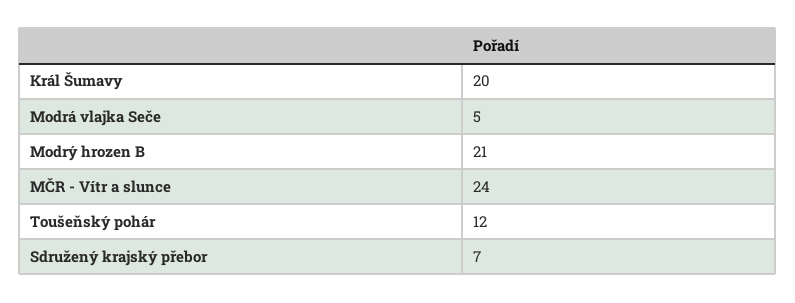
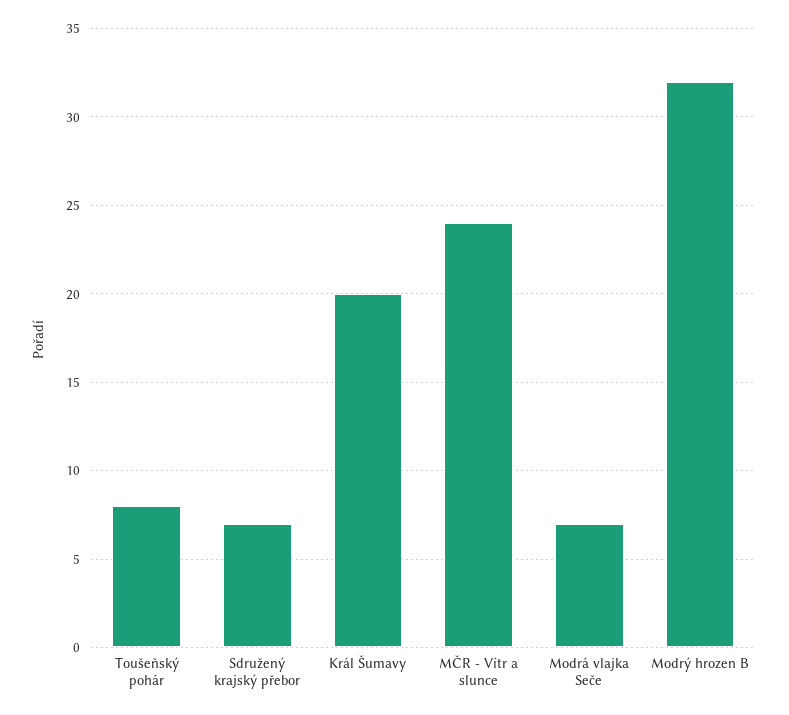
  {
    "Král Šumavy": 20,
-   "Modrá vlajka Seče": 5,
+   "Modrá vlajka Seče": 7,
-   "Modrý hrozen B": 21,
+   "Modrý hrozen B": 32,
    "MČR - Vítr a slunce": 24,
-   "Toušeňský pohár": 12,
+   "Toušeňský pohár": 8,
    "Sdružený krajský přebor": 7
  }

